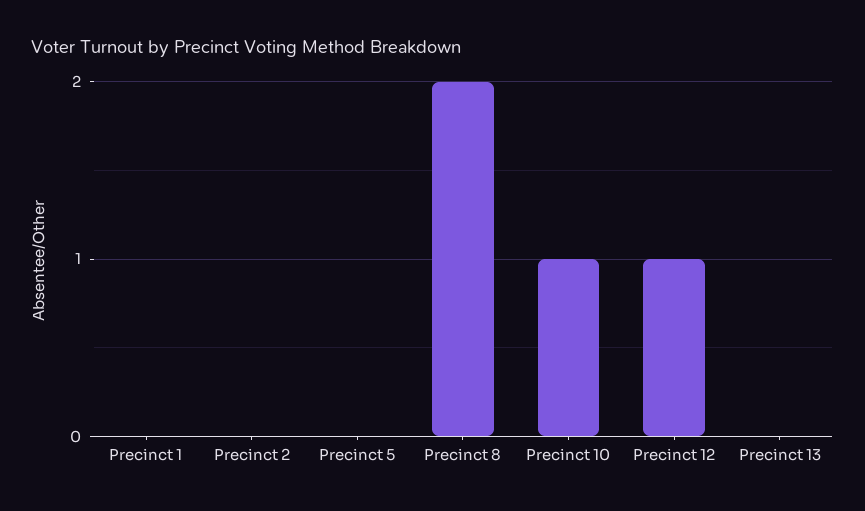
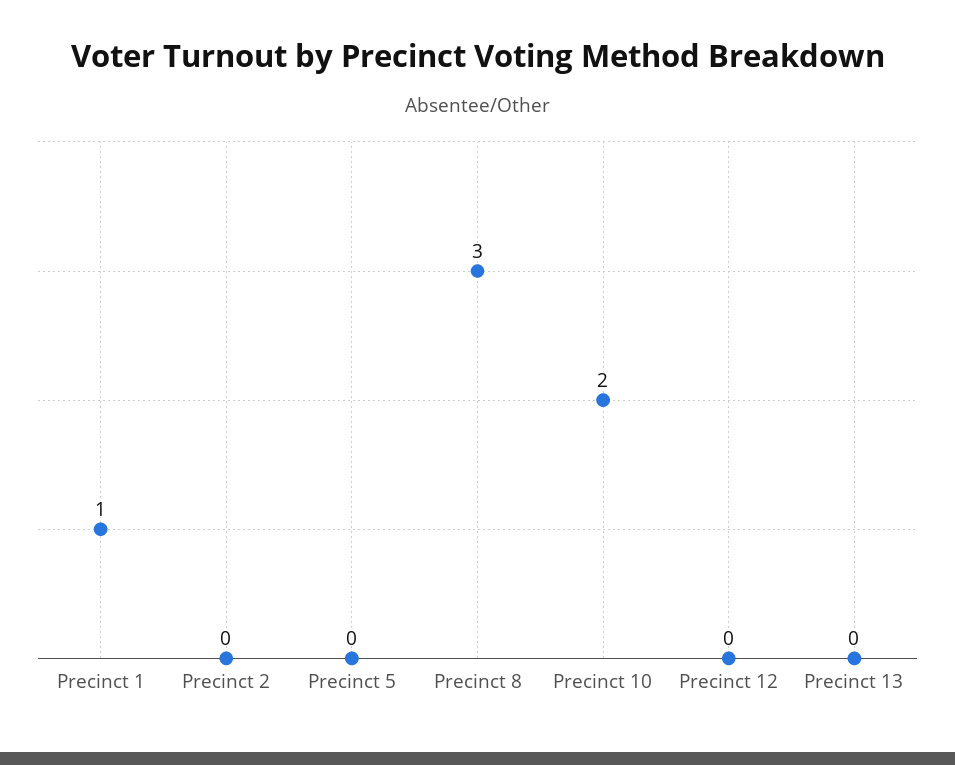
  {
-   "Precinct 1": 0,
+   "Precinct 1": 1,
    "Precinct 2": 0,
    "Precinct 5": 0,
-   "Precinct 8": 2,
+   "Precinct 8": 3,
-   "Precinct 10": 1,
+   "Precinct 10": 2,
-   "Precinct 12": 1,
+   "Precinct 12": 0,
    "Precinct 13": 0
  }

